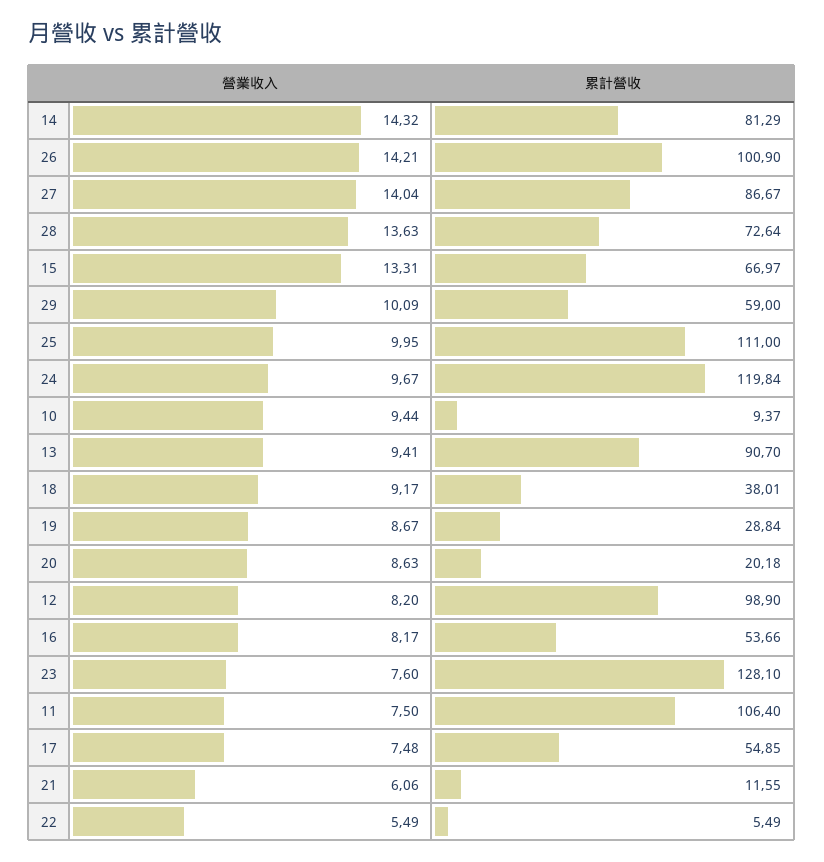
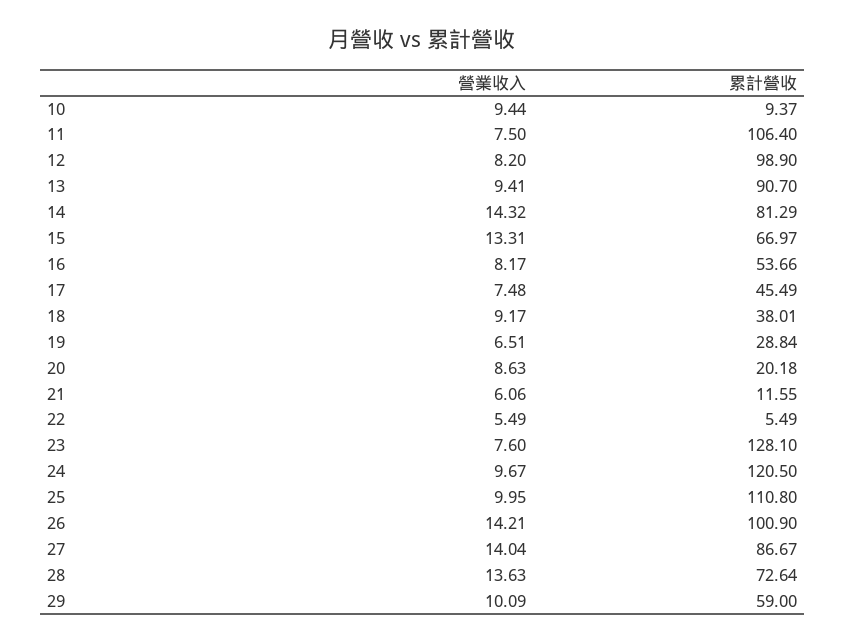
  {
    "營業收入": {
      "14": 14.32,
      "26": 14.21,
      "27": 14.04,
      "28": 13.63,
      "15": 13.31,
      "29": 10.09,
      "25": 9.95,
      "24": 9.67,
      "10": 9.44,
      "13": 9.41,
      "18": 9.17,
-     "19": 8.67,
+     "19": 6.51,
      "20": 8.63,
      "12": 8.2,
      "16": 8.17,
      "23": 7.6,
      "11": 7.5,
      "17": 7.48,
      "21": 6.06,
      "22": 5.49
    },
    "累計營收": {
      "14": 81.29,
      "26": 100.9,
      "27": 86.67,
      "28": 72.64,
      "15": 66.97,
      "29": 59,
-     "25": 111,
+     "25": 110.8,
-     "24": 119.84,
+     "24": 120.5,
      "10": 9.37,
      "13": 90.7,
      "18": 38.01,
      "19": 28.84,
      "20": 20.18,
      "12": 98.9,
      "16": 53.66,
      "23": 128.1,
      "11": 106.4,
-     "17": 54.85,
+     "17": 45.49,
      "21": 11.55,
      "22": 5.49
    }
  }

